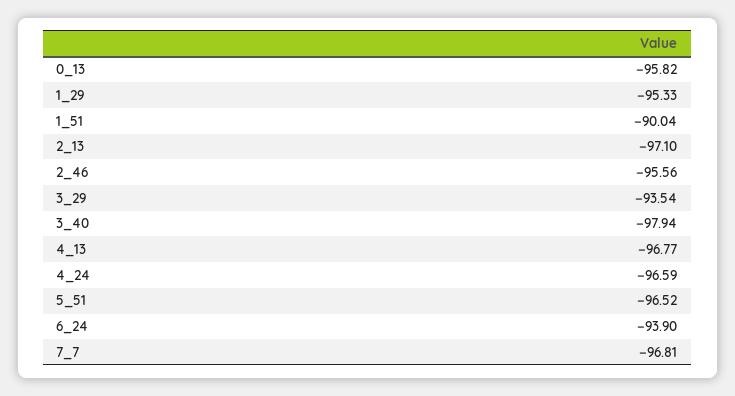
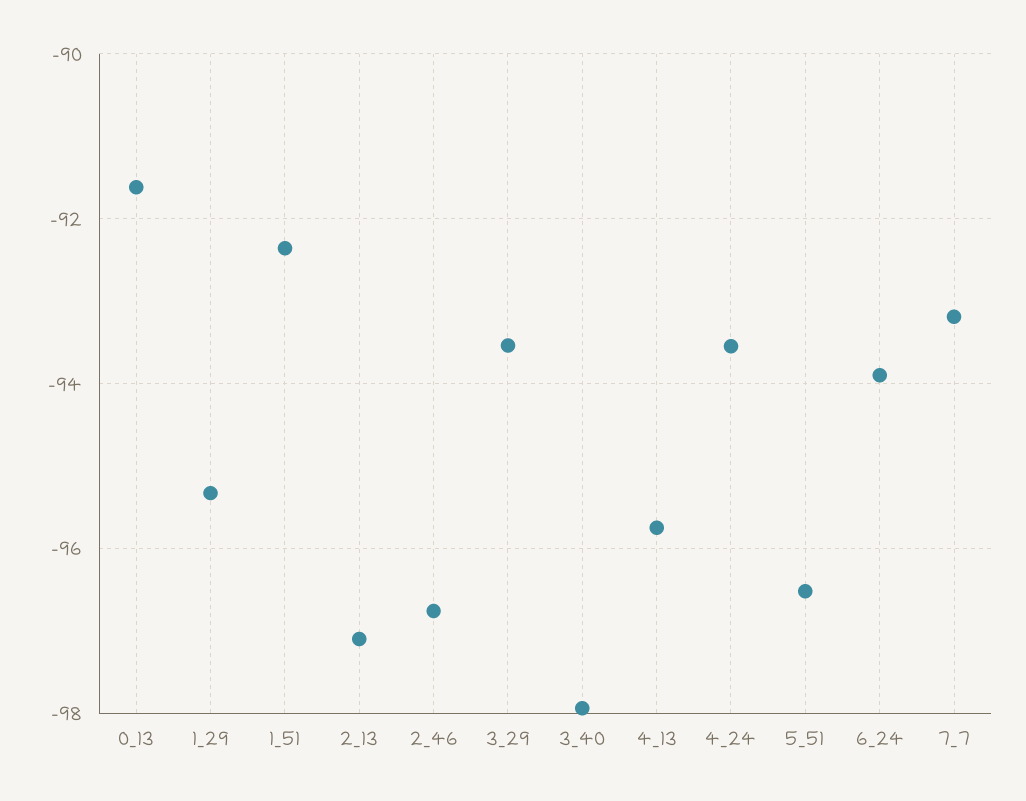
  {
-   "0_13": -95.82,
+   "0_13": -91.6,
    "1_29": -95.33,
-   "1_51": -90.04,
+   "1_51": -92.4,
    "2_13": -97.1,
-   "2_46": -95.56,
+   "2_46": -96.8,
    "3_29": -93.54,
    "3_40": -97.94,
-   "4_13": -96.77,
+   "4_13": -95.8,
-   "4_24": -96.59,
+   "4_24": -93.6,
    "5_51": -96.52,
    "6_24": -93.9,
-   "7_7": -96.81
+   "7_7": -93.2
  }

